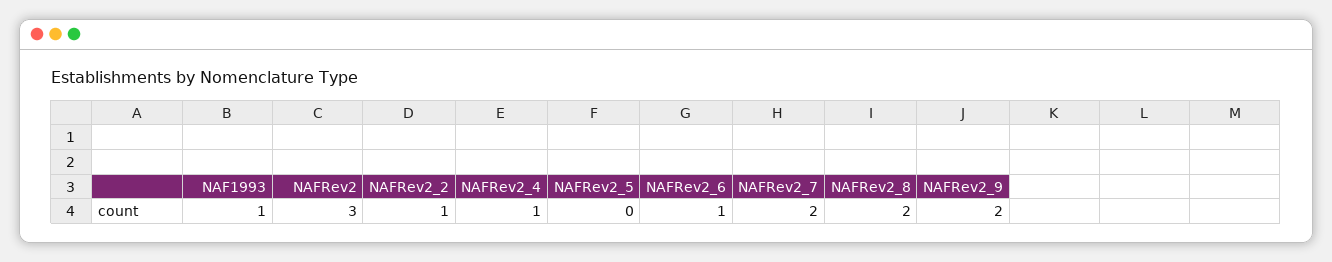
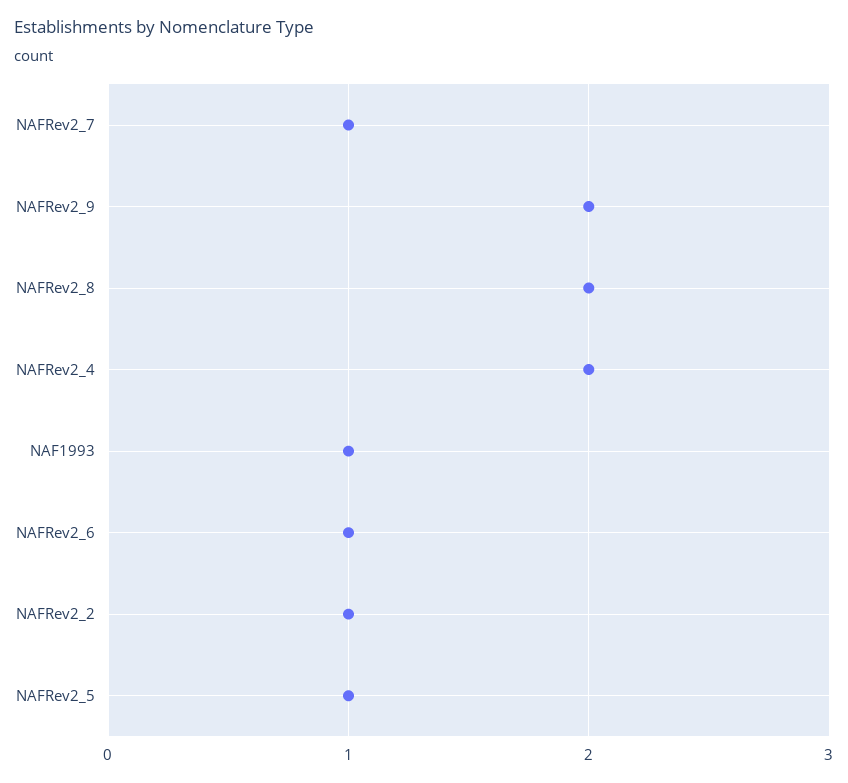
  {
    "NAF1993": 1,
-   "NAFRev2": 3,
    "NAFRev2_2": 1,
-   "NAFRev2_4": 1,
+   "NAFRev2_4": 2,
-   "NAFRev2_5": 0,
+   "NAFRev2_5": 1,
    "NAFRev2_6": 1,
-   "NAFRev2_7": 2,
+   "NAFRev2_7": 1,
    "NAFRev2_8": 2,
    "NAFRev2_9": 2
  }

